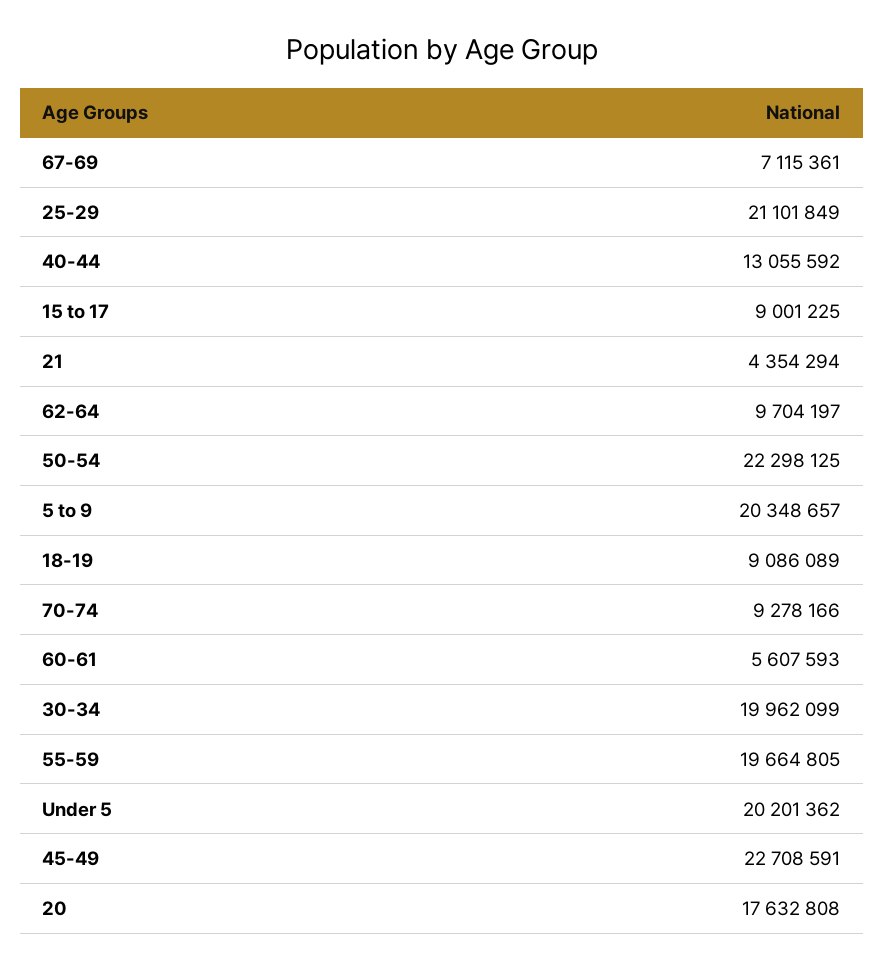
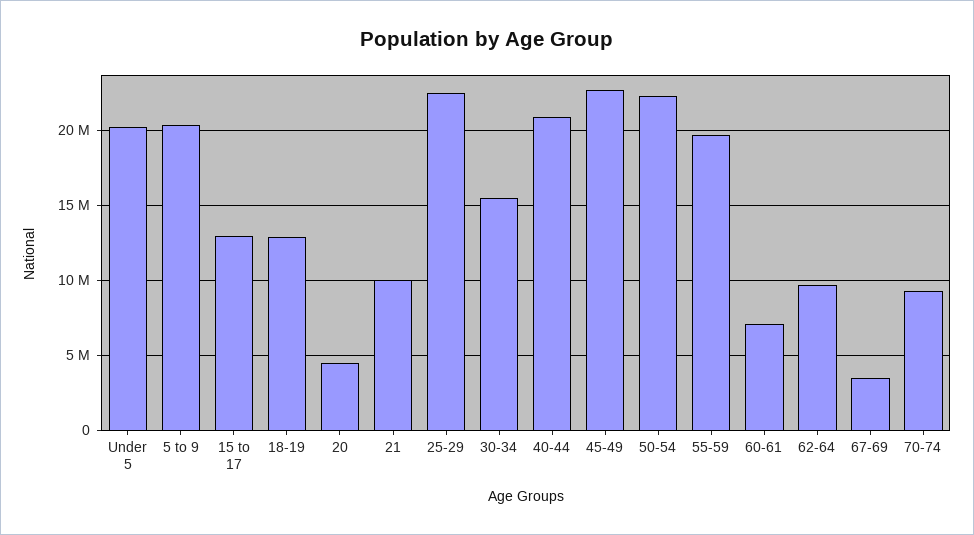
  {
-   "67-69": 7115361,
+   "67-69": 3500000,
-   "25-29": 21101849,
+   "25-29": 22500000,
-   "40-44": 13055592,
+   "40-44": 21000000,
-   "15 to 17": 9001225,
+   "15 to 17": 13000000,
-   "21": 4354294,
+   "21": 10000000,
    "62-64": 9704197,
    "50-54": 22298125,
    "5 to 9": 20348657,
-   "18-19": 9086089,
+   "18-19": 13000000,
    "70-74": 9278166,
-   "60-61": 5607593,
+   "60-61": 7000000,
-   "30-34": 19962099,
+   "30-34": 15500000,
    "55-59": 19664805,
    "Under 5": 20201362,
    "45-49": 22708591,
-   "20": 17632808
+   "20": 4500000
  }

